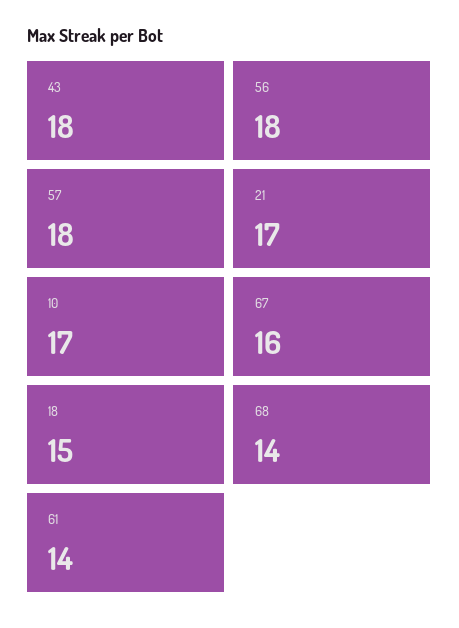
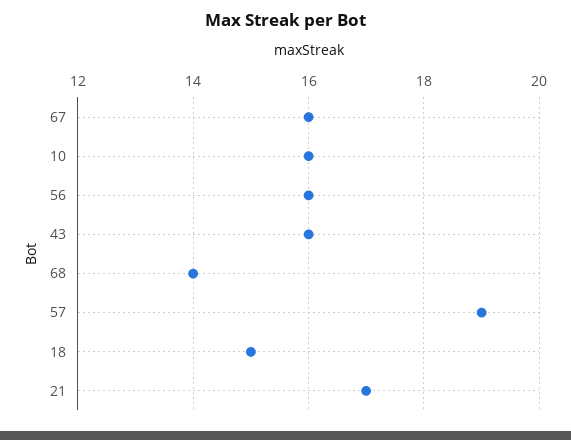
  {
-   "43": 18,
+   "43": 16,
-   "56": 18,
+   "56": 16,
-   "57": 18,
+   "57": 19,
    "21": 17,
-   "10": 17,
+   "10": 16,
    "67": 16,
    "18": 15,
-   "68": 14,
+   "68": 14
-   "61": 14
  }

